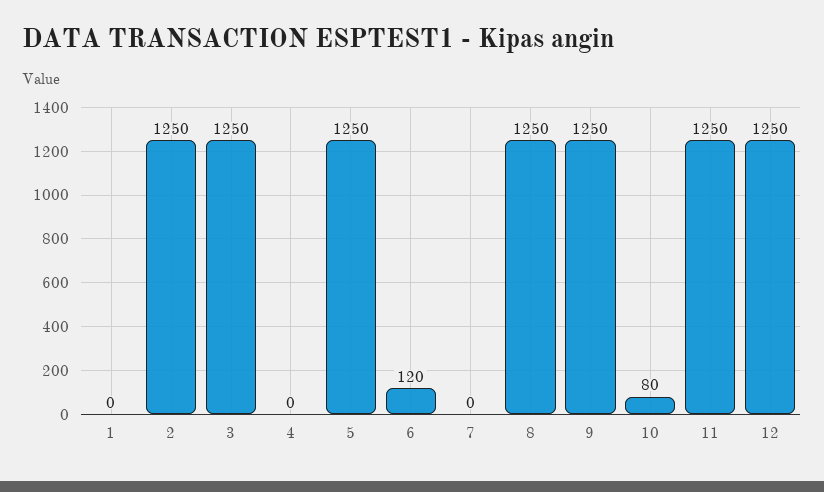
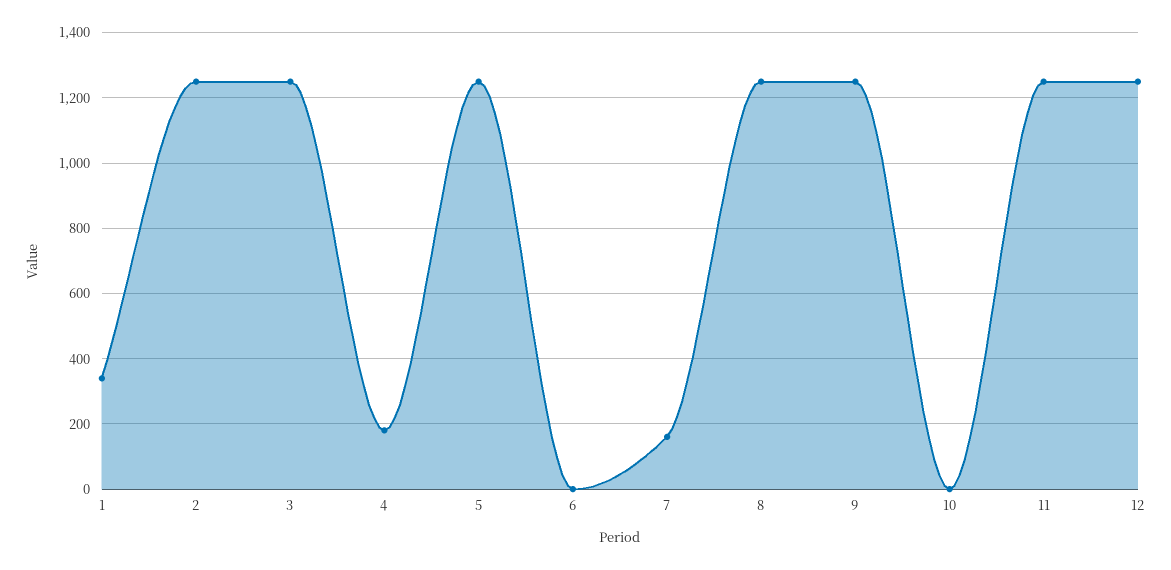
  {
-   "1": 0,
+   "1": 340,
    "2": 1250,
    "3": 1250,
-   "4": 0,
+   "4": 180,
    "5": 1250,
-   "6": 120,
+   "6": 0,
-   "7": 0,
+   "7": 160,
    "8": 1250,
    "9": 1250,
-   "10": 80,
+   "10": 0,
    "11": 1250,
    "12": 1250
  }

